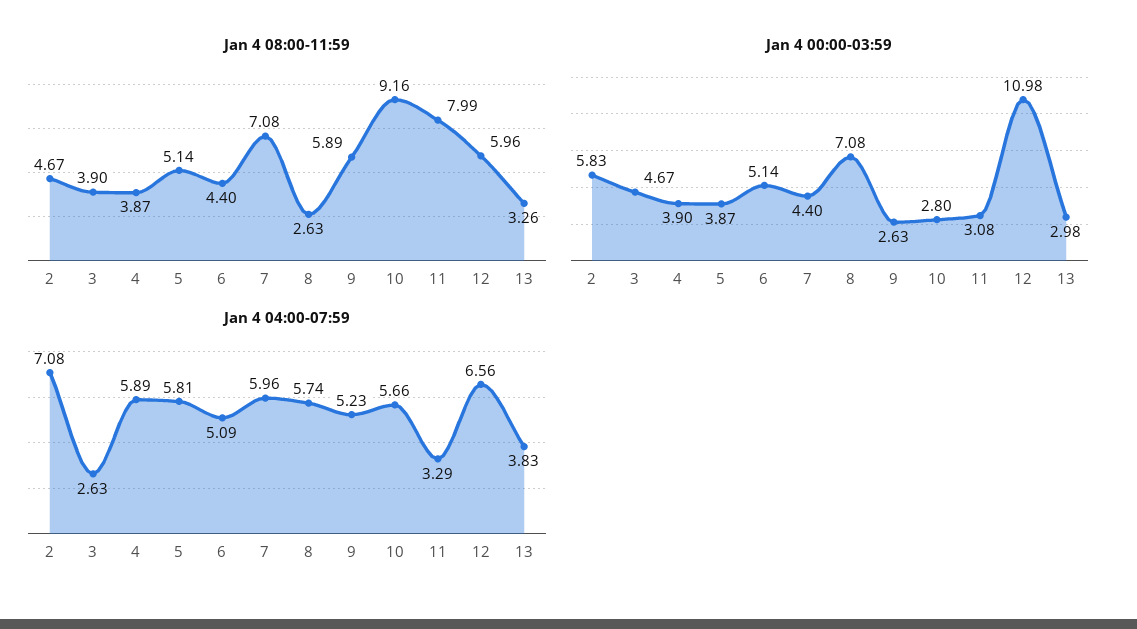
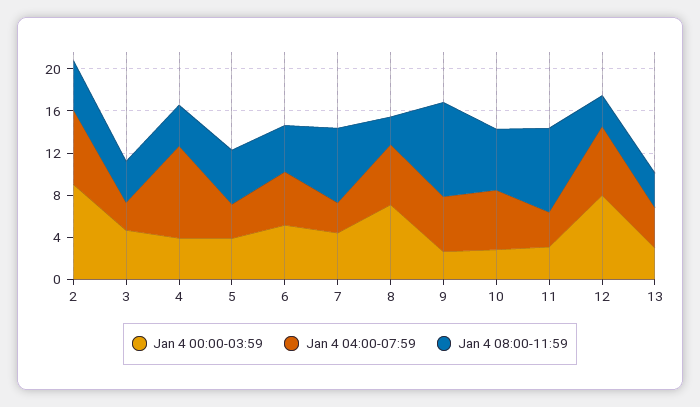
  {
    "Jan 4 08:00-11:59": {
      "2": 4.67,
      "3": 3.9,
      "4": 3.87,
      "5": 5.14,
      "6": 4.4,
      "7": 7.08,
      "8": 2.63,
-     "9": 5.89,
+     "9": 9,
-     "10": 9.16,
+     "10": 6,
      "11": 7.99,
-     "12": 5.96,
+     "12": 3,
      "13": 3.26
    },
    "Jan 4 00:00-03:59": {
-     "2": 5.83,
+     "2": 9,
      "3": 4.67,
      "4": 3.9,
      "5": 3.87,
      "6": 5.14,
      "7": 4.4,
      "8": 7.08,
      "9": 2.63,
      "10": 2.8,
      "11": 3.08,
-     "12": 10.98,
+     "12": 8,
      "13": 2.98
    },
    "Jan 4 04:00-07:59": {
      "2": 7.08,
      "3": 2.63,
-     "4": 5.89,
+     "4": 9,
-     "5": 5.81,
+     "5": 3,
      "6": 5.09,
-     "7": 5.96,
+     "7": 3,
      "8": 5.74,
      "9": 5.23,
      "10": 5.66,
      "11": 3.29,
      "12": 6.56,
      "13": 3.83
    }
  }

